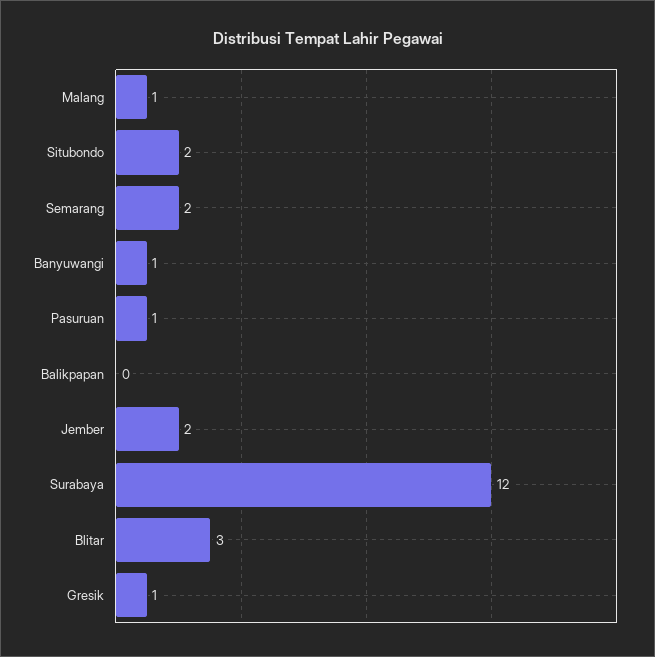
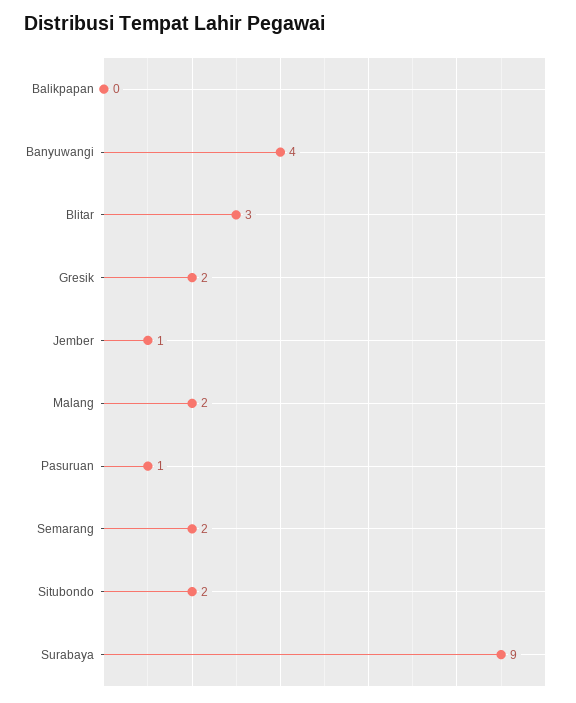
  {
-   "Malang": 1,
+   "Malang": 2,
    "Situbondo": 2,
    "Semarang": 2,
-   "Banyuwangi": 1,
+   "Banyuwangi": 4,
    "Pasuruan": 1,
    "Balikpapan": 0,
-   "Jember": 2,
+   "Jember": 1,
-   "Surabaya": 12,
+   "Surabaya": 9,
    "Blitar": 3,
-   "Gresik": 1
+   "Gresik": 2
  }

